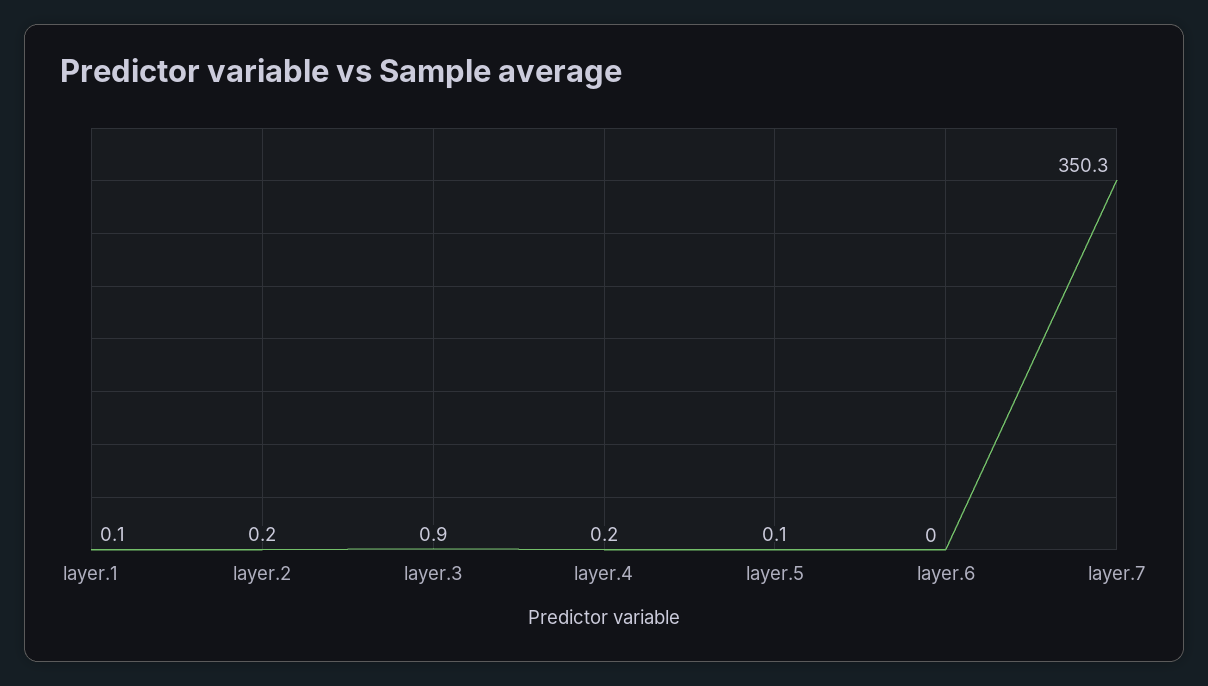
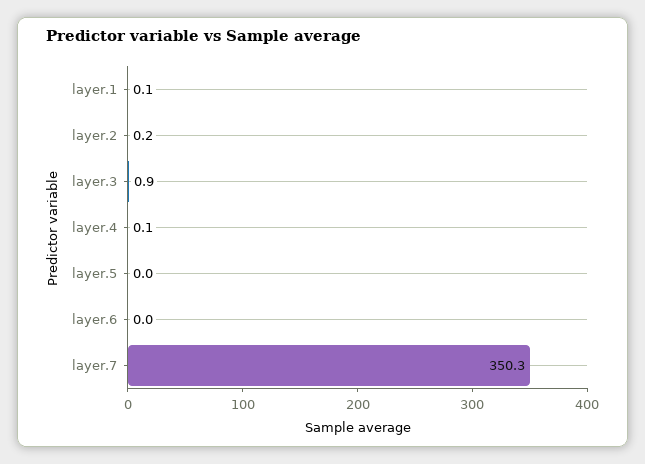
  {
    "layer.1": 0.1,
    "layer.2": 0.2,
    "layer.3": 0.9,
-   "layer.4": 0.2,
+   "layer.4": 0.1,
-   "layer.5": 0.1,
+   "layer.5": 0,
    "layer.6": 0,
    "layer.7": 350.3
  }

